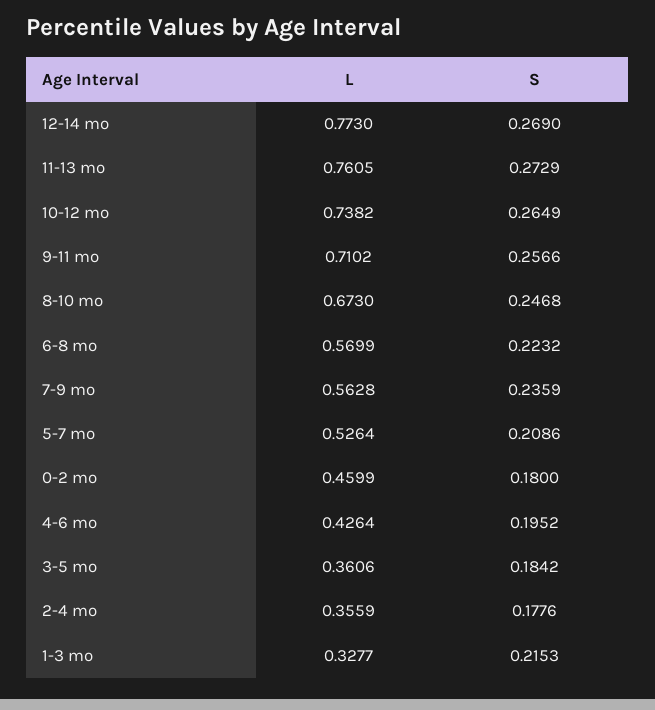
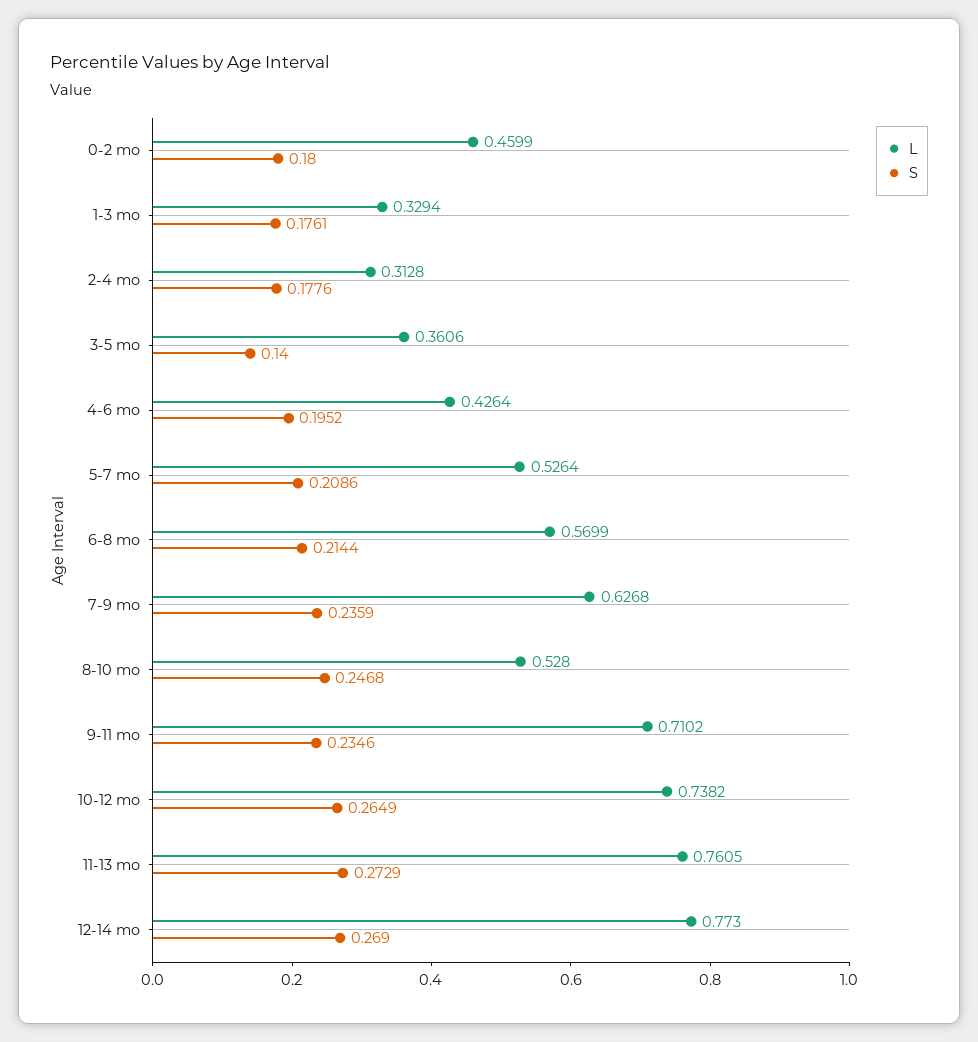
  {
    "L": {
      "12-14 mo": 0.773,
      "11-13 mo": 0.7605,
      "10-12 mo": 0.7382,
      "9-11 mo": 0.7102,
-     "8-10 mo": 0.673,
+     "8-10 mo": 0.528,
      "6-8 mo": 0.5699,
-     "7-9 mo": 0.5628,
+     "7-9 mo": 0.6268,
      "5-7 mo": 0.5264,
      "0-2 mo": 0.4599,
      "4-6 mo": 0.4264,
      "3-5 mo": 0.3606,
-     "2-4 mo": 0.3559,
+     "2-4 mo": 0.3128,
-     "1-3 mo": 0.3277
+     "1-3 mo": 0.3294
    },
    "S": {
      "12-14 mo": 0.269,
      "11-13 mo": 0.2729,
      "10-12 mo": 0.2649,
-     "9-11 mo": 0.2566,
+     "9-11 mo": 0.2346,
      "8-10 mo": 0.2468,
-     "6-8 mo": 0.2232,
+     "6-8 mo": 0.2144,
      "7-9 mo": 0.2359,
      "5-7 mo": 0.2086,
      "0-2 mo": 0.18,
      "4-6 mo": 0.1952,
-     "3-5 mo": 0.1842,
+     "3-5 mo": 0.14,
      "2-4 mo": 0.1776,
-     "1-3 mo": 0.2153
+     "1-3 mo": 0.1761
    }
  }

